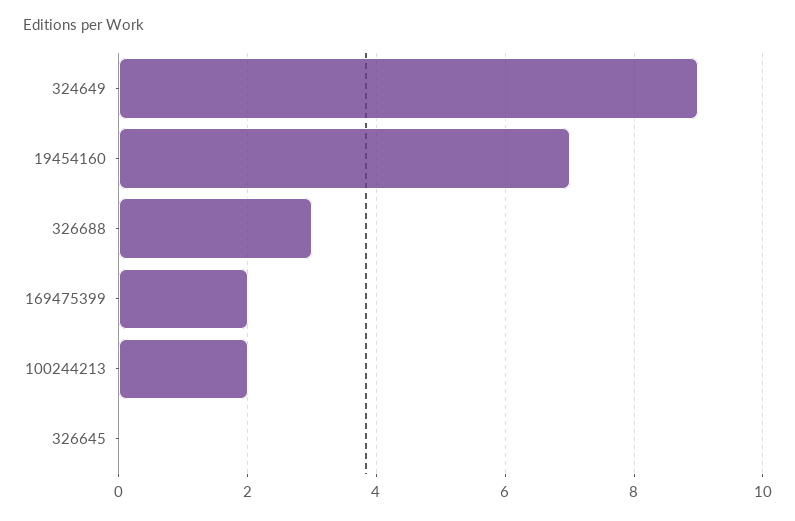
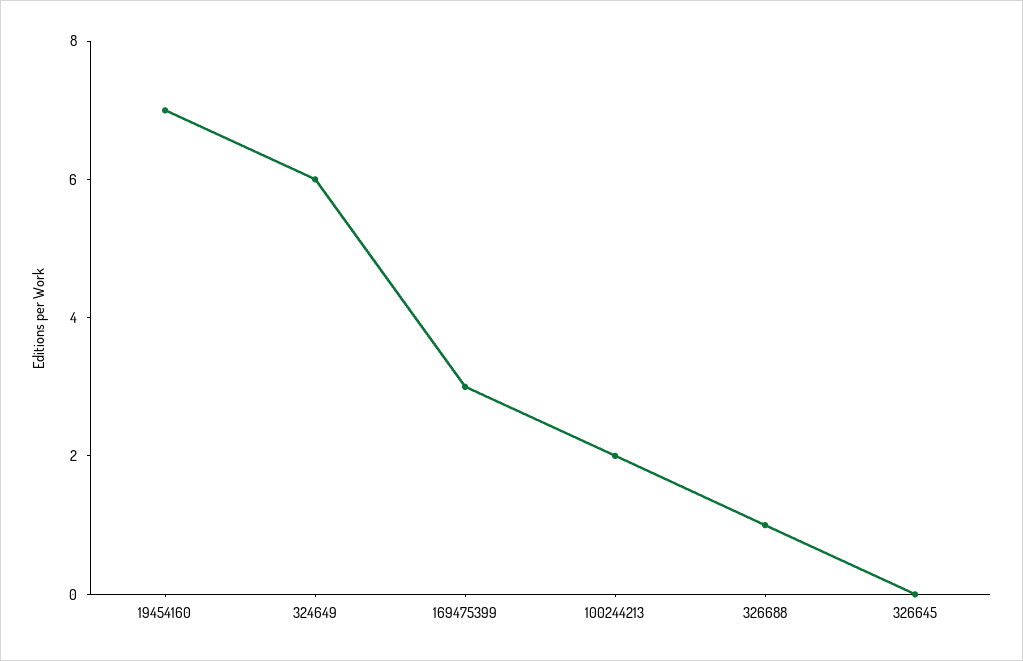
  {
-   "324649": 9,
+   "324649": 6,
    "19454160": 7,
-   "326688": 3,
+   "326688": 1,
-   "169475399": 2,
+   "169475399": 3,
    "100244213": 2,
    "326645": 0
  }

